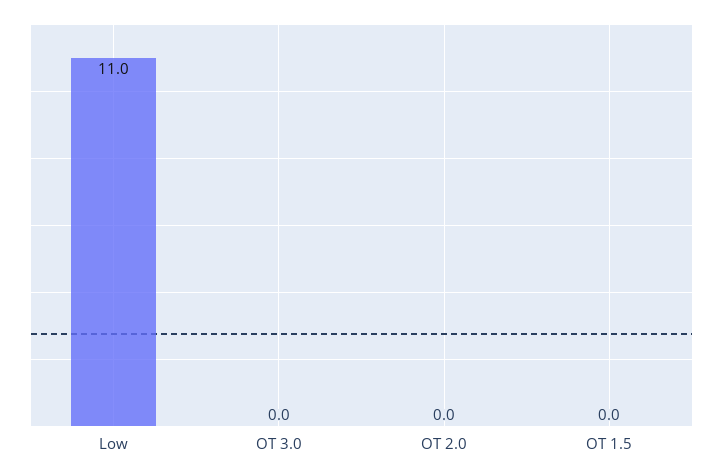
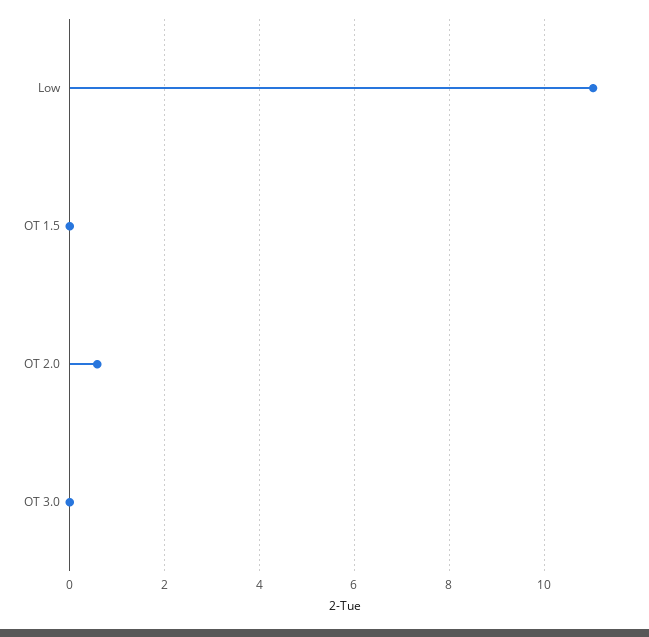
  {
    "Low": 11,
    "OT 3.0": 0,
-   "OT 2.0": 0,
+   "OT 2.0": 0.6,
    "OT 1.5": 0
  }

